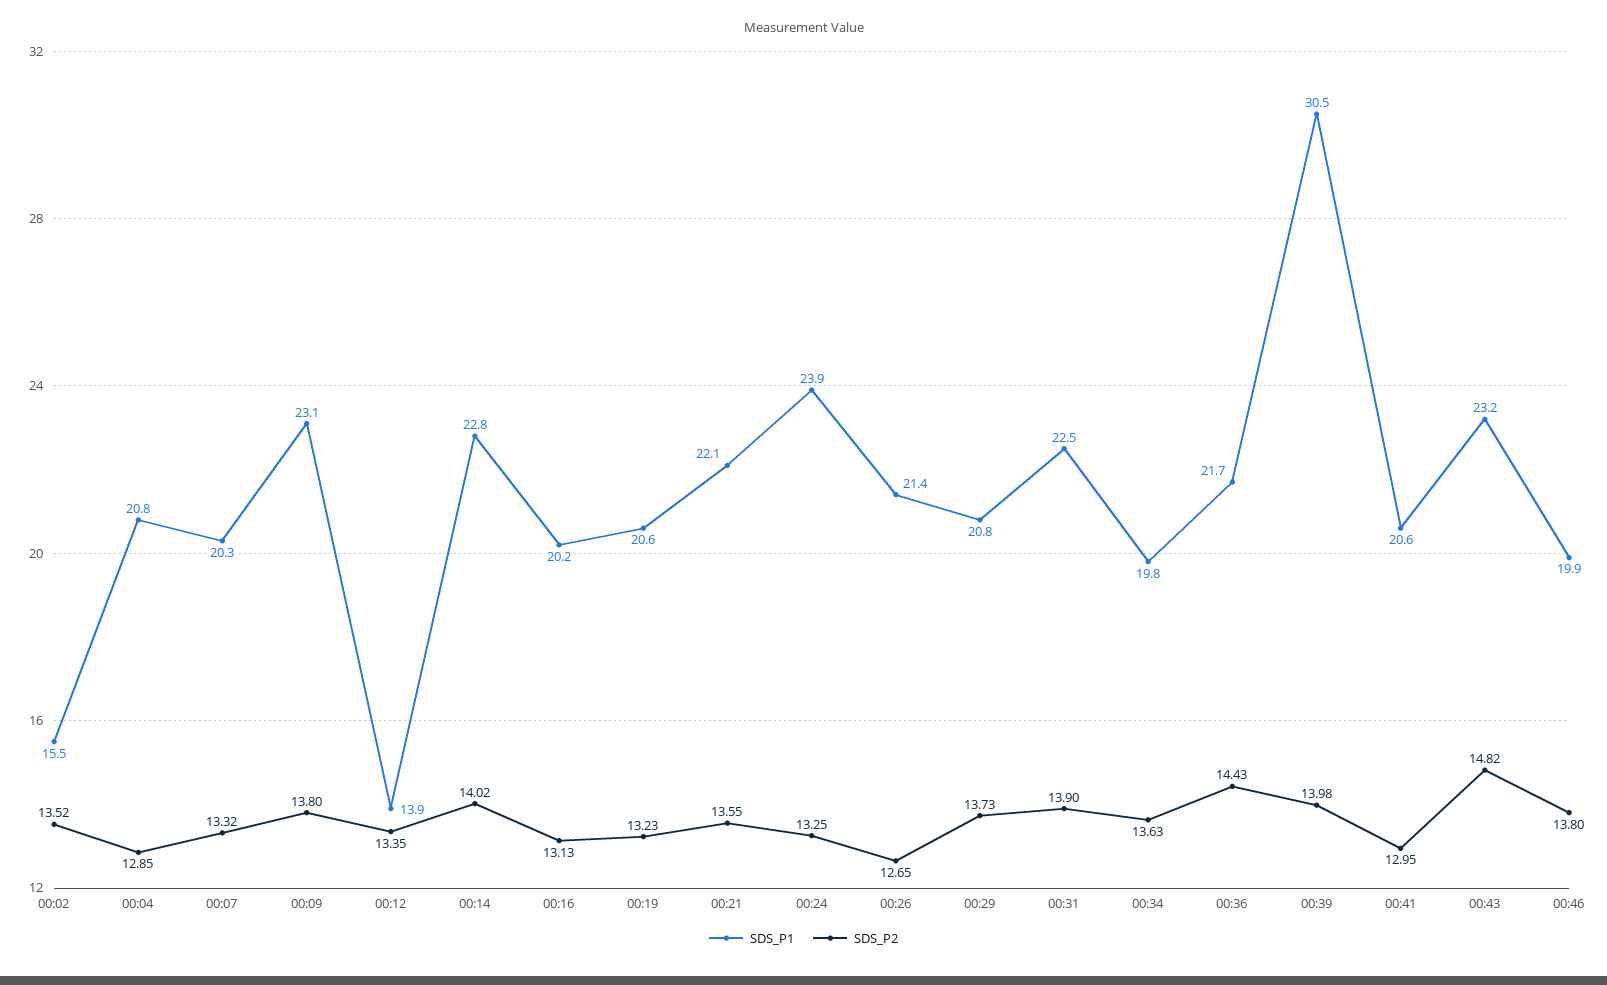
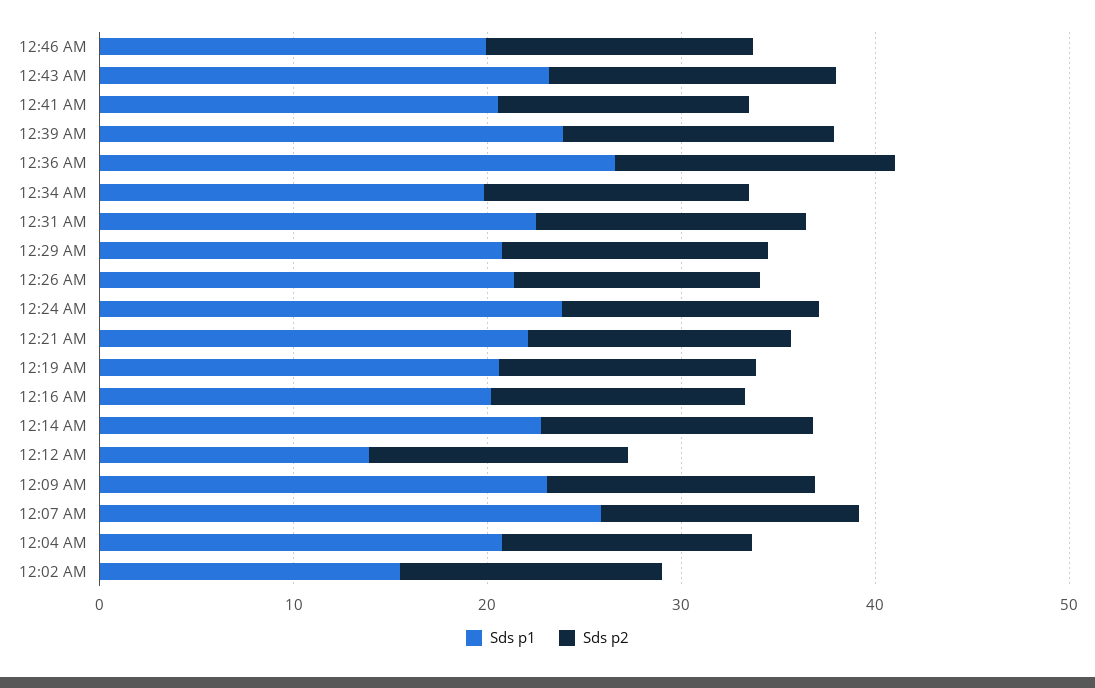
  {
    "SDS_P1": {
      "00:02": 15.5,
      "00:04": 20.8,
-     "00:07": 20.3,
+     "00:07": 26,
      "00:09": 23.1,
      "00:12": 13.9,
      "00:14": 22.8,
      "00:16": 20.2,
      "00:19": 20.6,
      "00:21": 22.1,
      "00:24": 23.9,
      "00:26": 21.4,
      "00:29": 20.8,
      "00:31": 22.5,
      "00:34": 19.8,
-     "00:36": 21.7,
+     "00:36": 26,
-     "00:39": 30.5,
+     "00:39": 24,
      "00:41": 20.6,
      "00:43": 23.2,
      "00:46": 19.9
    },
    "SDS_P2": {
      "00:02": 13.52,
      "00:04": 12.85,
      "00:07": 13.32,
      "00:09": 13.8,
      "00:12": 13.35,
      "00:14": 14.02,
      "00:16": 13.13,
      "00:19": 13.23,
      "00:21": 13.55,
      "00:24": 13.25,
      "00:26": 12.65,
      "00:29": 13.73,
      "00:31": 13.9,
      "00:34": 13.63,
      "00:36": 14.43,
      "00:39": 13.98,
      "00:41": 12.95,
      "00:43": 14.82,
      "00:46": 13.8
    }
  }

